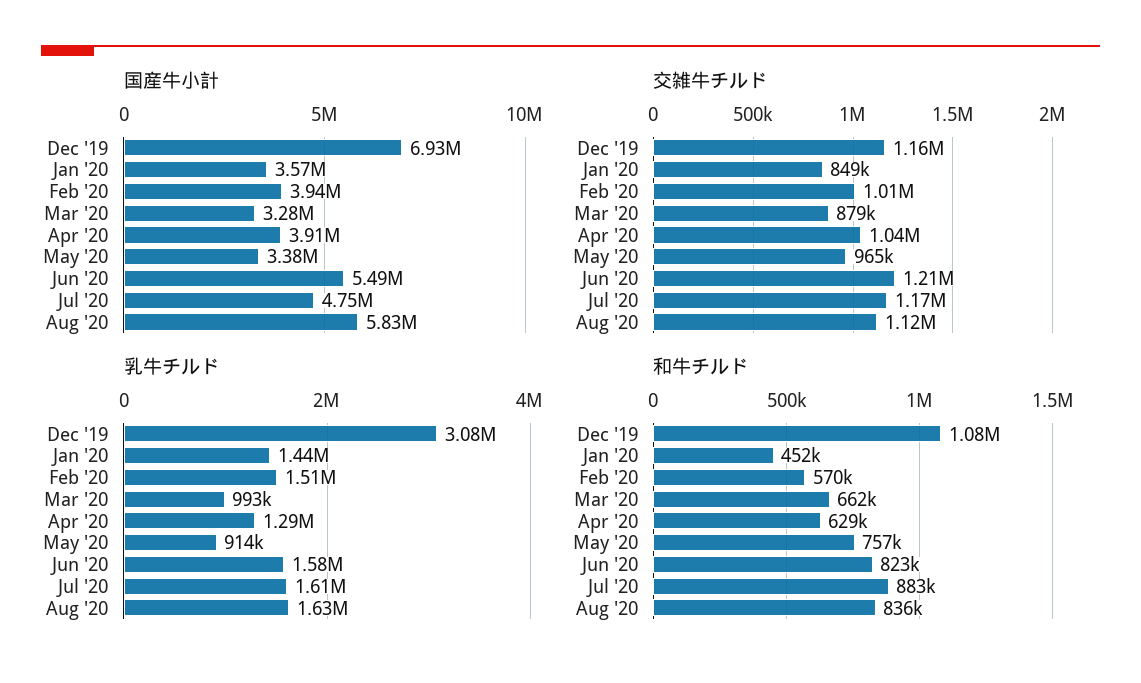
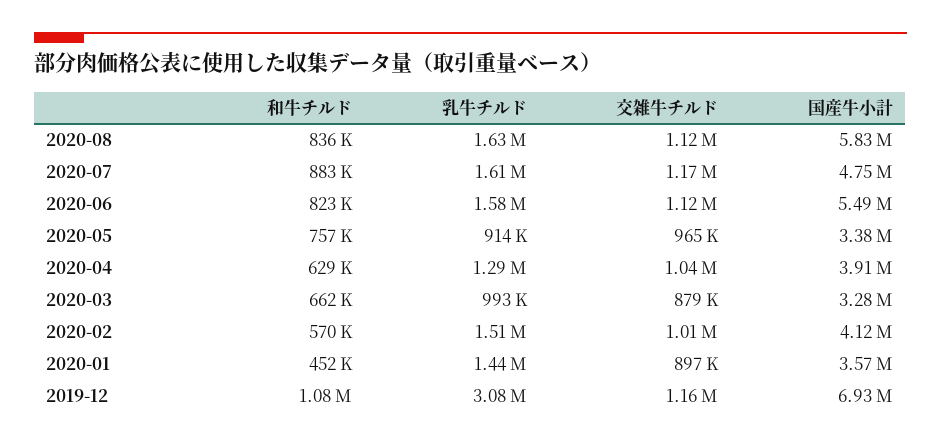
  {
    "国産牛小計": {
      "Dec '19": 6930000,
      "Jan '20": 3570000,
-     "Feb '20": 3940000,
+     "Feb '20": 4120000,
      "Mar '20": 3280000,
      "Apr '20": 3910000,
      "May '20": 3380000,
      "Jun '20": 5490000,
      "Jul '20": 4750000,
      "Aug '20": 5830000
    },
    "交雑牛チルド": {
      "Dec '19": 1160000,
-     "Jan '20": 849000,
+     "Jan '20": 897000,
      "Feb '20": 1010000,
      "Mar '20": 879000,
      "Apr '20": 1040000,
      "May '20": 965000,
-     "Jun '20": 1210000,
+     "Jun '20": 1120000,
      "Jul '20": 1170000,
      "Aug '20": 1120000
    },
    "乳牛チルド": {
      "Dec '19": 3080000,
      "Jan '20": 1440000,
      "Feb '20": 1510000,
      "Mar '20": 993000,
      "Apr '20": 1290000,
      "May '20": 914000,
      "Jun '20": 1580000,
      "Jul '20": 1610000,
      "Aug '20": 1630000
    },
    "和牛チルド": {
      "Dec '19": 1080000,
      "Jan '20": 452000,
      "Feb '20": 570000,
      "Mar '20": 662000,
      "Apr '20": 629000,
      "May '20": 757000,
      "Jun '20": 823000,
      "Jul '20": 883000,
      "Aug '20": 836000
    }
  }

